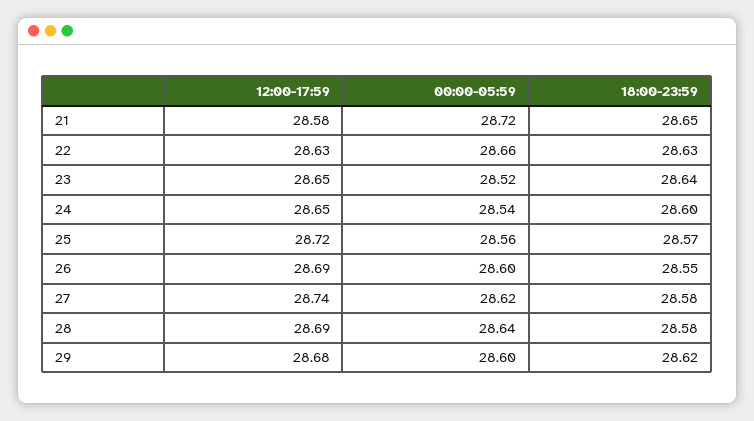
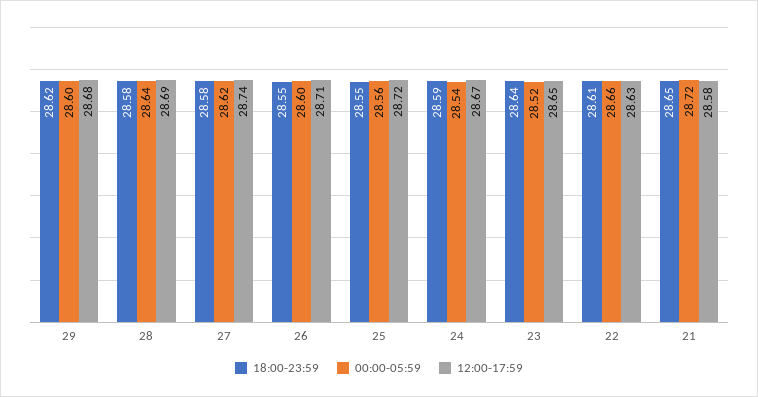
  {
    "12:00-17:59": {
      "21": 28.58,
      "22": 28.63,
      "23": 28.65,
-     "24": 28.65,
+     "24": 28.67,
      "25": 28.72,
-     "26": 28.69,
+     "26": 28.71,
      "27": 28.74,
      "28": 28.69,
      "29": 28.68
    },
    "00:00-05:59": {
      "21": 28.72,
      "22": 28.66,
      "23": 28.52,
      "24": 28.54,
      "25": 28.56,
      "26": 28.6,
      "27": 28.62,
      "28": 28.64,
      "29": 28.6
    },
    "18:00-23:59": {
      "21": 28.65,
-     "22": 28.63,
+     "22": 28.61,
      "23": 28.64,
-     "24": 28.6,
+     "24": 28.59,
-     "25": 28.57,
+     "25": 28.55,
      "26": 28.55,
      "27": 28.58,
      "28": 28.58,
      "29": 28.62
    }
  }

